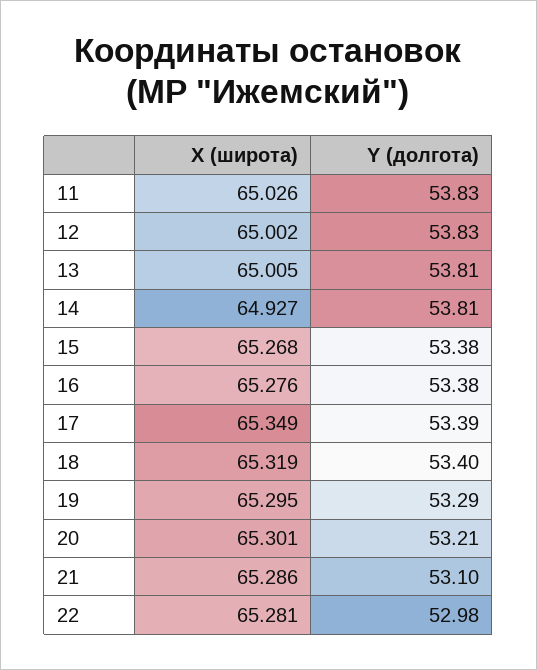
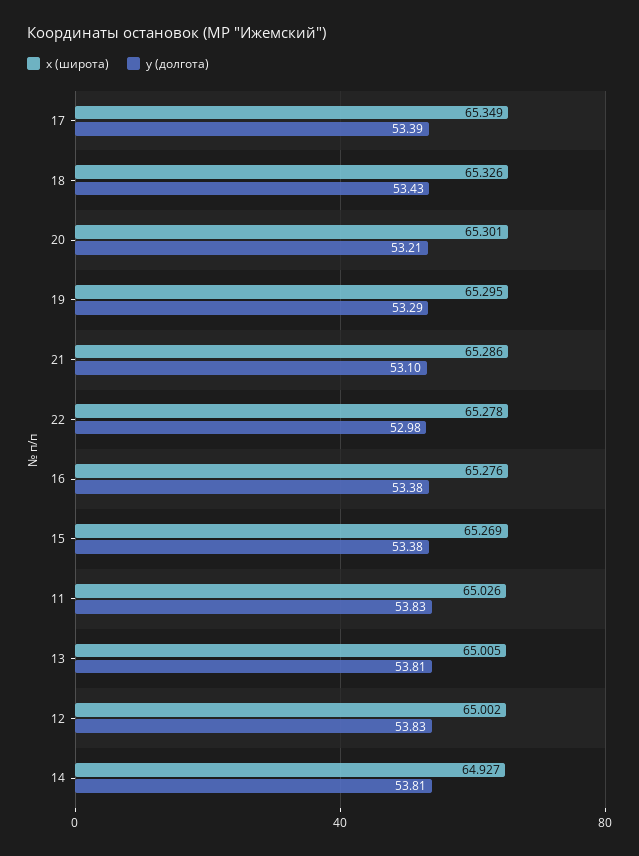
  {
    "X (широта)": {
      "11": 65.026,
      "12": 65.002,
      "13": 65.005,
      "14": 64.927,
-     "15": 65.268,
+     "15": 65.269,
      "16": 65.276,
      "17": 65.349,
-     "18": 65.319,
+     "18": 65.326,
      "19": 65.295,
      "20": 65.301,
      "21": 65.286,
-     "22": 65.281
+     "22": 65.278
    },
    "Y (долгота)": {
      "11": 53.83,
      "12": 53.83,
      "13": 53.81,
      "14": 53.81,
      "15": 53.38,
      "16": 53.38,
      "17": 53.39,
-     "18": 53.4,
+     "18": 53.43,
      "19": 53.29,
      "20": 53.21,
      "21": 53.1,
      "22": 52.98
    }
  }

